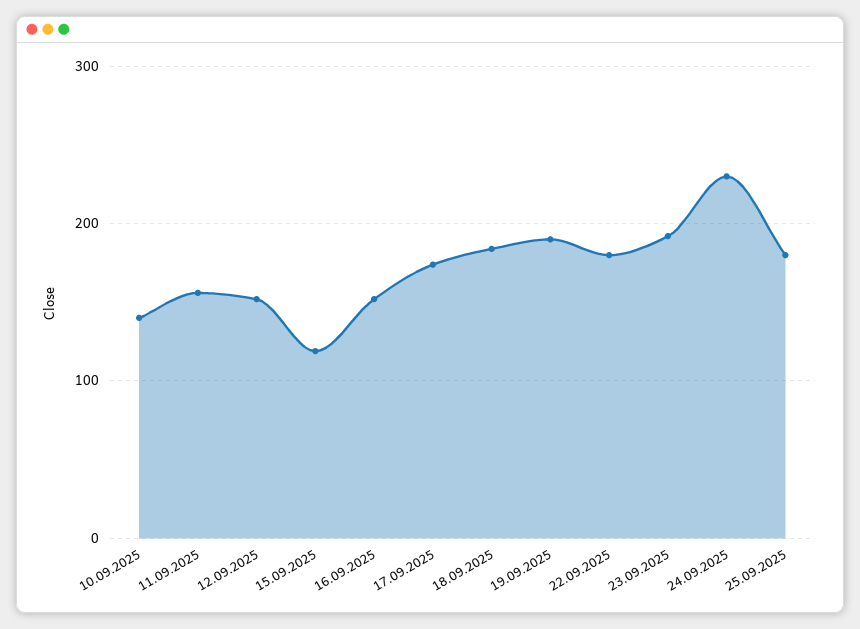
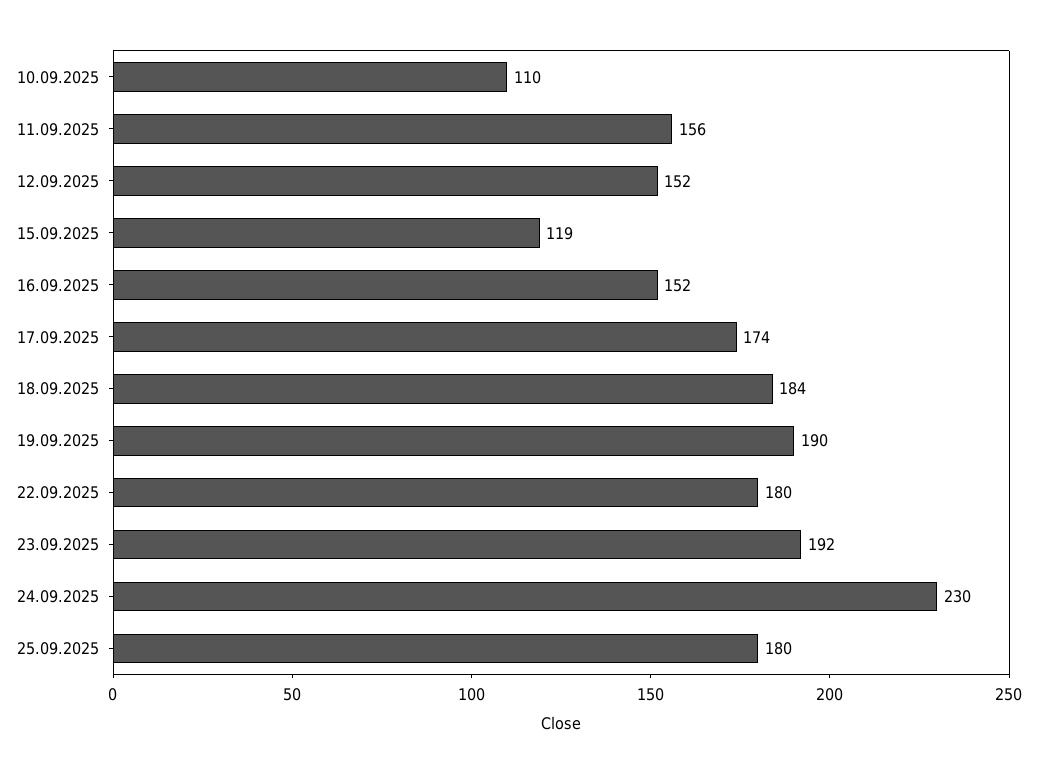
  {
-   "10.09.2025": 140,
+   "10.09.2025": 110,
    "11.09.2025": 156,
    "12.09.2025": 152,
    "15.09.2025": 119,
    "16.09.2025": 152,
    "17.09.2025": 174,
    "18.09.2025": 184,
    "19.09.2025": 190,
    "22.09.2025": 180,
    "23.09.2025": 192,
    "24.09.2025": 230,
    "25.09.2025": 180
  }

